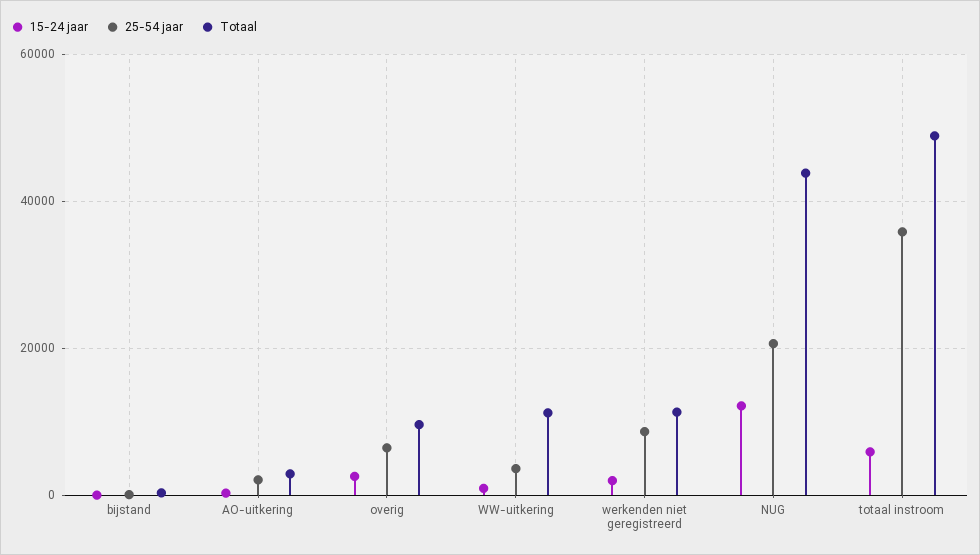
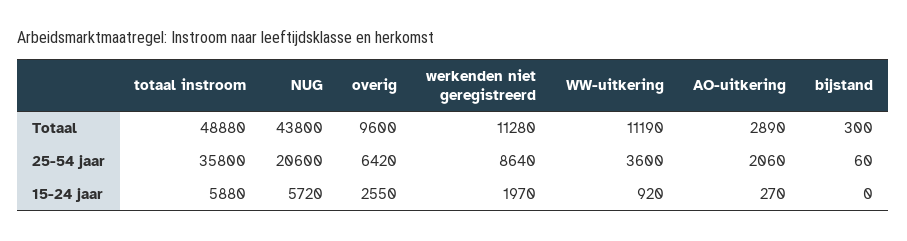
  {
    "15-24 jaar": {
      "bijstand": 0,
      "AO-uitkering": 270,
      "overig": 2550,
      "WW-uitkering": 920,
      "werkenden niet geregistreerd": 1970,
-     "NUG": 12000,
+     "NUG": 5720,
      "totaal instroom": 5880
    },
    "25-54 jaar": {
      "bijstand": 60,
      "AO-uitkering": 2060,
      "overig": 6420,
      "WW-uitkering": 3600,
      "werkenden niet geregistreerd": 8640,
      "NUG": 20600,
      "totaal instroom": 35800
    },
    "Totaal": {
      "bijstand": 300,
      "AO-uitkering": 2890,
      "overig": 9600,
      "WW-uitkering": 11190,
      "werkenden niet geregistreerd": 11280,
      "NUG": 43800,
      "totaal instroom": 48880
    }
  }

